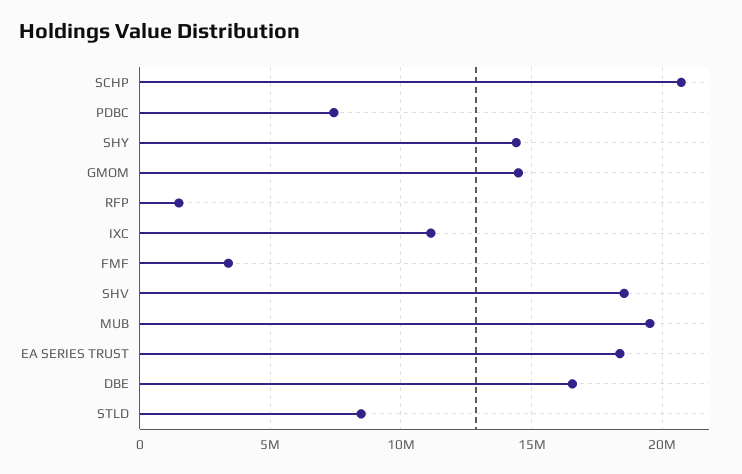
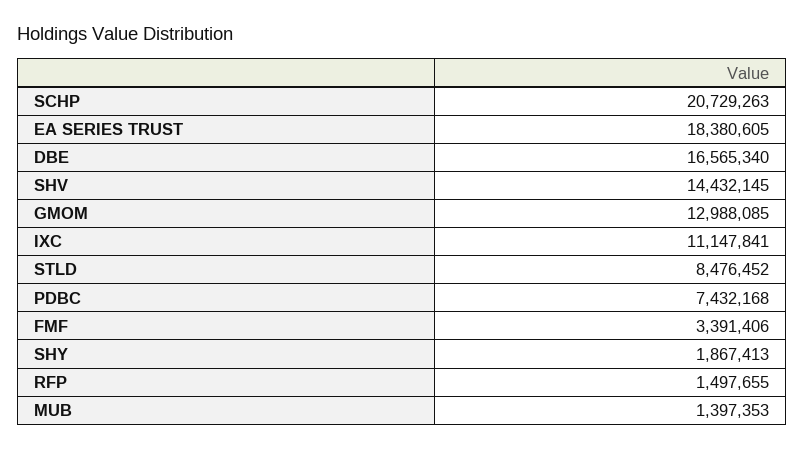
  {
    "SCHP": 20729263,
    "PDBC": 7432168,
-   "SHY": 14500000,
+   "SHY": 1867413,
-   "GMOM": 14500000,
+   "GMOM": 12988085,
    "RFP": 1497655,
    "IXC": 11147841,
    "FMF": 3391406,
-   "SHV": 18500000,
+   "SHV": 14432145,
-   "MUB": 19500000,
+   "MUB": 1397353,
    "EA SERIES TRUST": 18380605,
    "DBE": 16565340,
    "STLD": 8476452
  }

